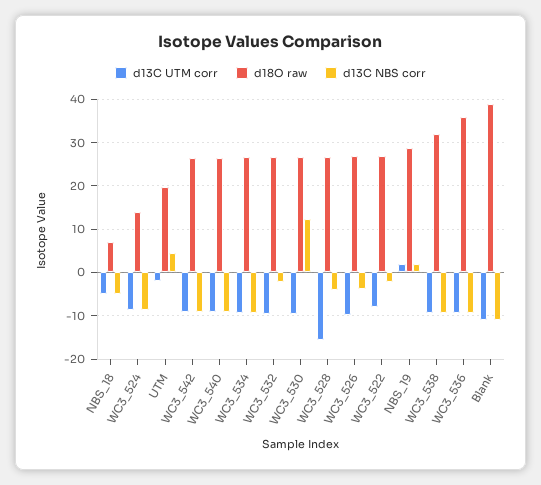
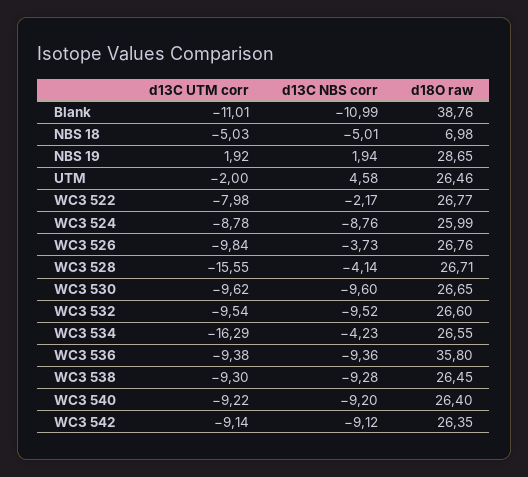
  {
    "d13C UTM corr": {
      "NBS_18": -5.03,
      "WC3_524": -8.78,
      "UTM": -2,
      "WC3_542": -9.14,
      "WC3_540": -9.22,
-     "WC3_534": -10,
+     "WC3_534": -16.29,
      "WC3_532": -9.54,
      "WC3_530": -9.62,
      "WC3_528": -15.55,
      "WC3_526": -9.84,
      "WC3_522": -7.98,
      "NBS_19": 1.92,
      "WC3_538": -9.3,
      "WC3_536": -9.38,
      "Blank": -11.01
    },
    "d18O raw": {
      "NBS_18": 6.98,
-     "WC3_524": 14,
+     "WC3_524": 25.99,
-     "UTM": 20,
+     "UTM": 26.46,
      "WC3_542": 26.35,
      "WC3_540": 26.4,
      "WC3_534": 26.55,
      "WC3_532": 26.6,
      "WC3_530": 26.65,
      "WC3_528": 26.71,
      "WC3_526": 26.76,
      "WC3_522": 26.77,
      "NBS_19": 28.65,
-     "WC3_538": 32,
+     "WC3_538": 26.45,
      "WC3_536": 35.8,
      "Blank": 38.76
    },
    "d13C NBS corr": {
      "NBS_18": -5.01,
      "WC3_524": -8.76,
      "UTM": 4.58,
      "WC3_542": -9.12,
      "WC3_540": -9.2,
-     "WC3_534": -10,
+     "WC3_534": -4.23,
-     "WC3_532": -2,
+     "WC3_532": -9.52,
-     "WC3_530": 12,
+     "WC3_530": -9.6,
      "WC3_528": -4.14,
      "WC3_526": -3.73,
      "WC3_522": -2.17,
      "NBS_19": 1.94,
      "WC3_538": -9.28,
      "WC3_536": -9.36,
      "Blank": -10.99
    }
  }

